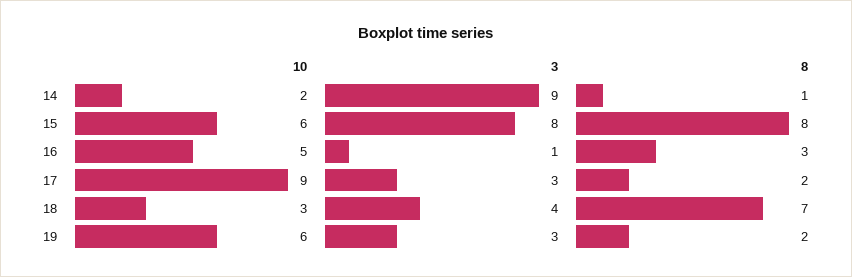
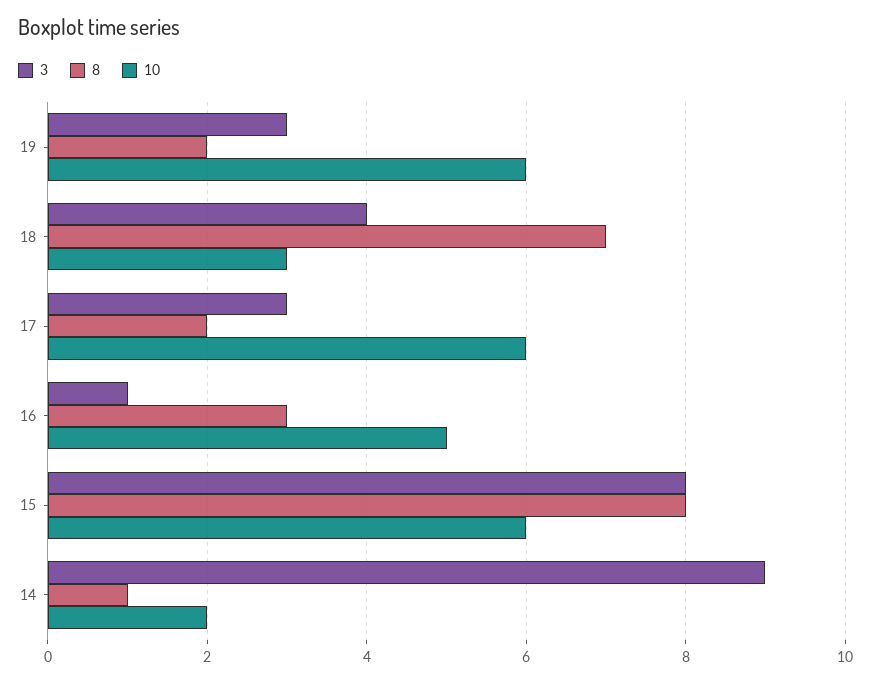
  {
    "10": {
      "14": 2,
      "15": 6,
      "16": 5,
-     "17": 9,
+     "17": 6,
      "18": 3,
      "19": 6
    },
    "3": {
      "14": 9,
      "15": 8,
      "16": 1,
      "17": 3,
      "18": 4,
      "19": 3
    },
    "8": {
      "14": 1,
      "15": 8,
      "16": 3,
      "17": 2,
      "18": 7,
      "19": 2
    }
  }

